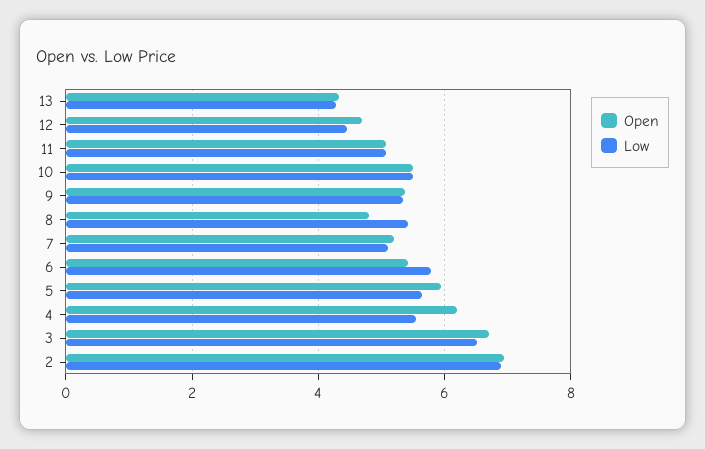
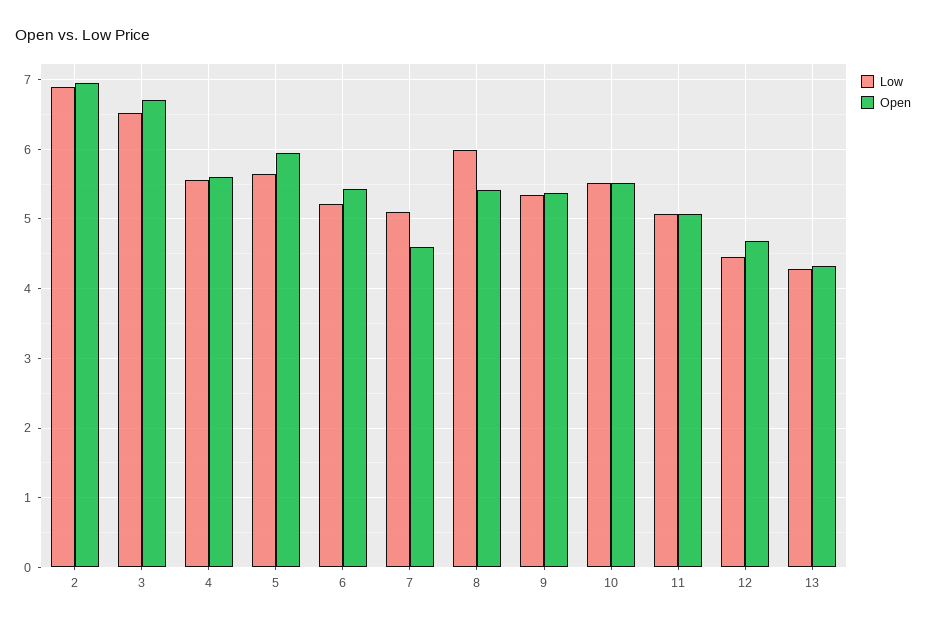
  {
    "Open": {
      "13": 4.3,
      "12": 4.7,
      "11": 5.1,
      "10": 5.5,
      "9": 5.4,
-     "8": 4.8,
+     "8": 5.4,
-     "7": 5.2,
+     "7": 4.6,
      "6": 5.4,
      "5": 5.9,
-     "4": 6.2,
+     "4": 5.6,
      "3": 6.7,
      "2": 7
    },
    "Low": {
      "13": 4.3,
      "12": 4.5,
      "11": 5.1,
      "10": 5.5,
      "9": 5.3,
-     "8": 5.4,
+     "8": 6,
      "7": 5.1,
-     "6": 5.8,
+     "6": 5.2,
      "5": 5.7,
      "4": 5.6,
      "3": 6.5,
      "2": 6.9
    }
  }

